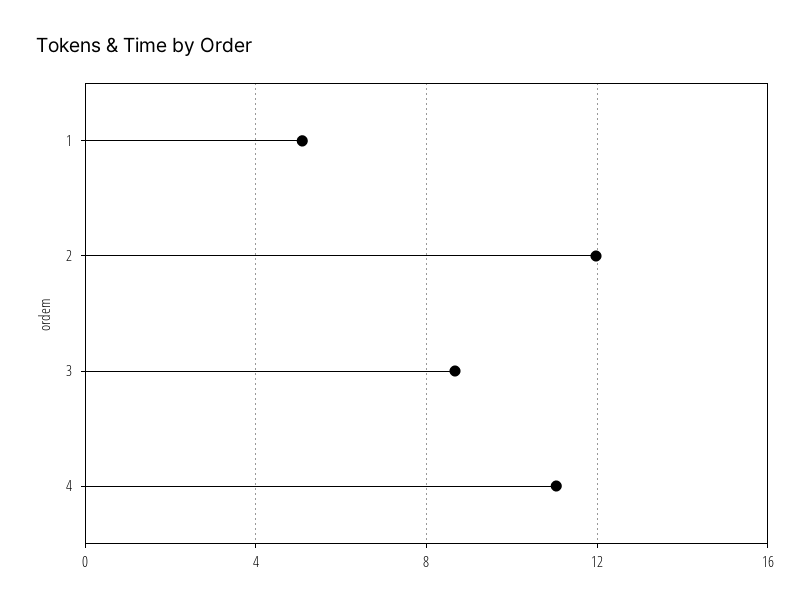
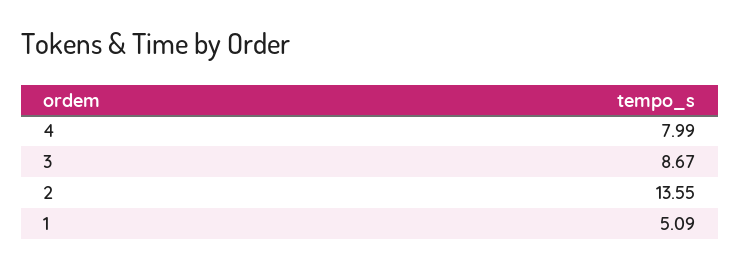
  {
    "1": 5.09,
-   "2": 12,
+   "2": 13.55,
    "3": 8.67,
-   "4": 11
+   "4": 7.99
  }

